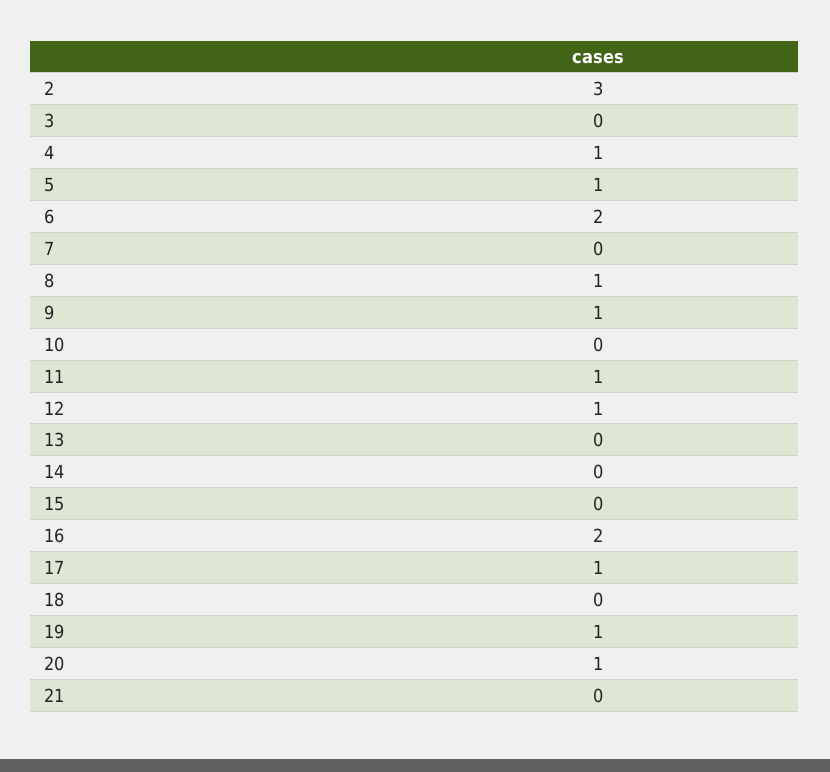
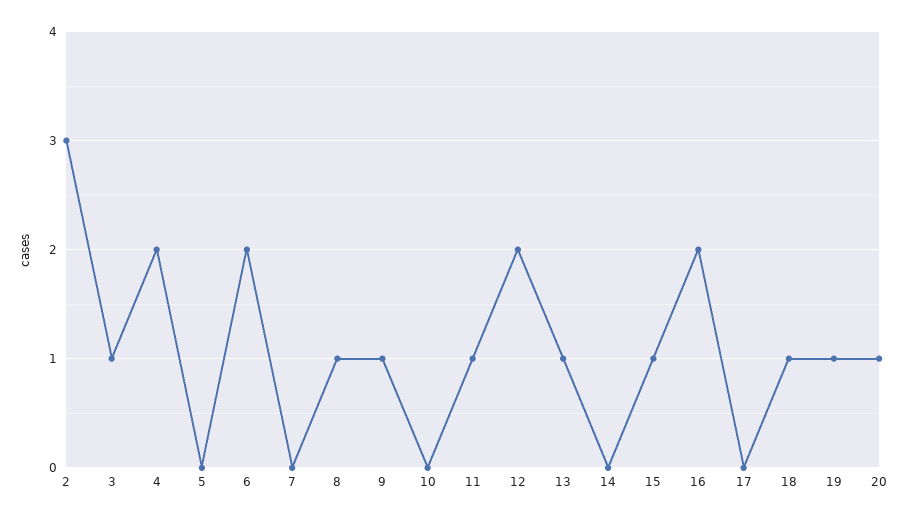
  {
    "2": 3,
-   "3": 0,
+   "3": 1,
-   "4": 1,
+   "4": 2,
-   "5": 1,
+   "5": 0,
    "6": 2,
    "7": 0,
    "8": 1,
    "9": 1,
    "10": 0,
    "11": 1,
-   "12": 1,
+   "12": 2,
-   "13": 0,
+   "13": 1,
    "14": 0,
-   "15": 0,
+   "15": 1,
    "16": 2,
-   "17": 1,
+   "17": 0,
-   "18": 0,
+   "18": 1,
    "19": 1,
-   "20": 1,
+   "20": 1
-   "21": 0
  }

